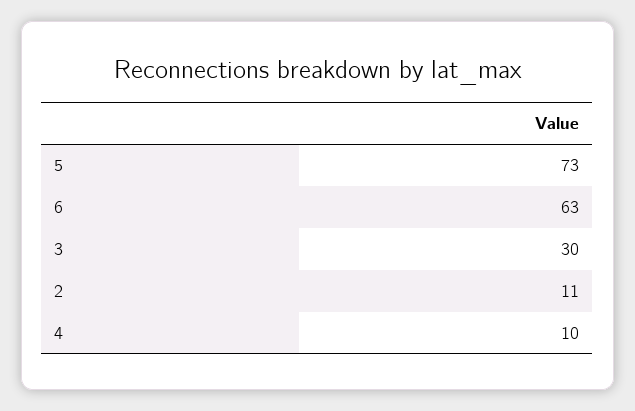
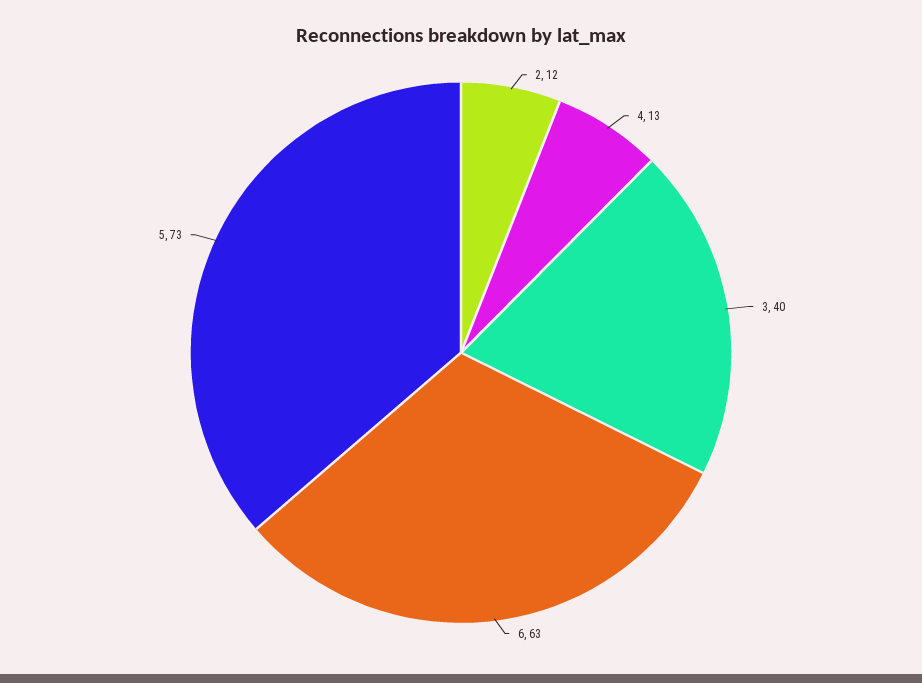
  {
    "5": 73,
    "6": 63,
-   "3": 30,
+   "3": 40,
-   "2": 11,
+   "2": 12,
-   "4": 10
+   "4": 13
  }

